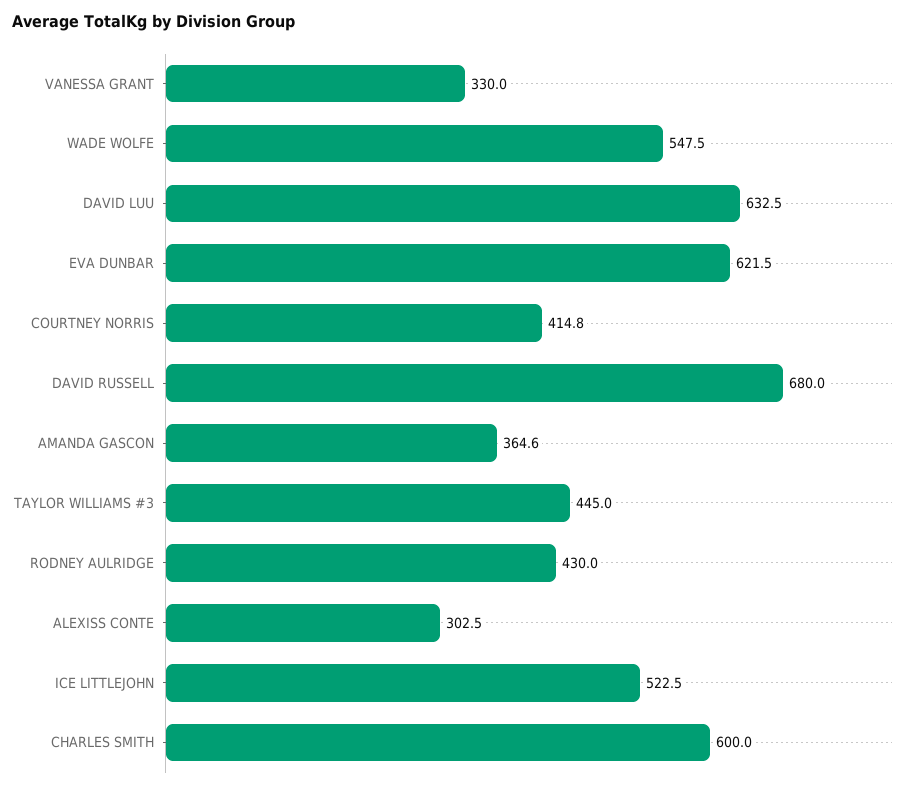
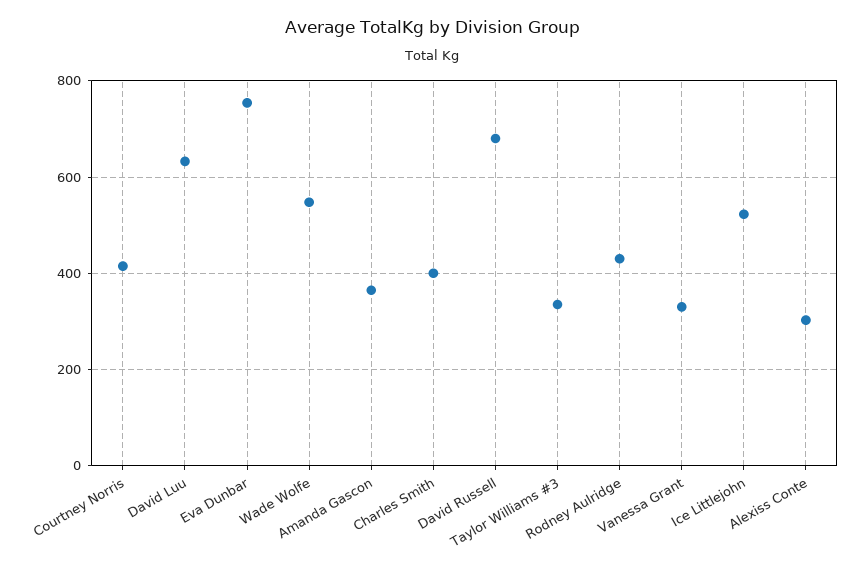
  {
    "VANESSA GRANT": 330,
    "WADE WOLFE": 547.5,
    "DAVID LUU": 632.5,
-   "EVA DUNBAR": 621.5,
+   "EVA DUNBAR": 760,
    "COURTNEY NORRIS": 414.8,
    "DAVID RUSSELL": 680,
    "AMANDA GASCON": 364.6,
-   "TAYLOR WILLIAMS #3": 445,
+   "TAYLOR WILLIAMS #3": 340,
    "RODNEY AULRIDGE": 430,
    "ALEXISS CONTE": 302.5,
    "ICE LITTLEJOHN": 522.5,
-   "CHARLES SMITH": 600
+   "CHARLES SMITH": 400
  }

